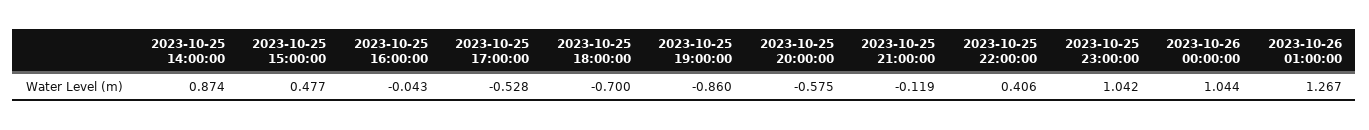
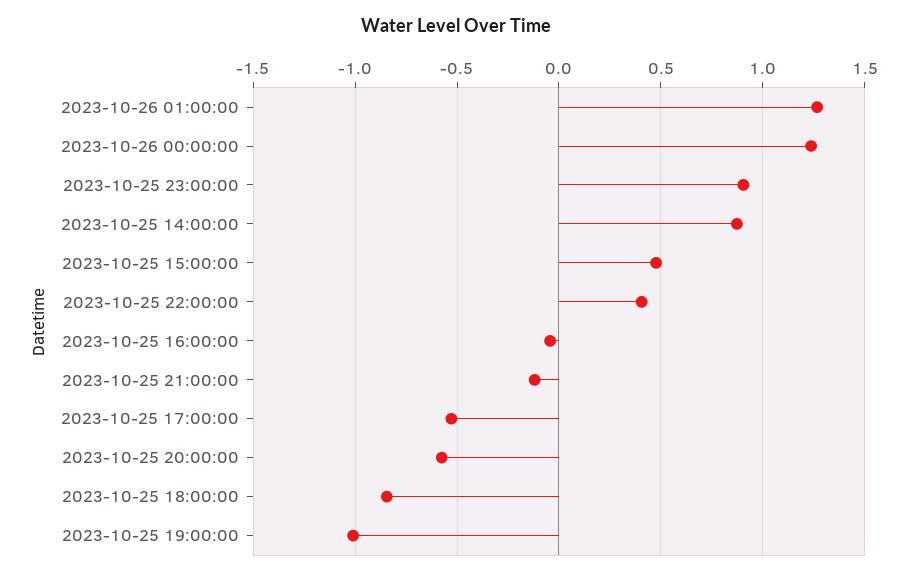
  {
    "2023-10-25 14:00:00": 0.874,
    "2023-10-25 15:00:00": 0.477,
    "2023-10-25 16:00:00": -0.043,
    "2023-10-25 17:00:00": -0.528,
-   "2023-10-25 18:00:00": -0.7,
+   "2023-10-25 18:00:00": -0.85,
-   "2023-10-25 19:00:00": -0.86,
+   "2023-10-25 19:00:00": -1,
    "2023-10-25 20:00:00": -0.575,
    "2023-10-25 21:00:00": -0.119,
    "2023-10-25 22:00:00": 0.406,
-   "2023-10-25 23:00:00": 1.042,
+   "2023-10-25 23:00:00": 0.9,
-   "2023-10-26 00:00:00": 1.044,
+   "2023-10-26 00:00:00": 1.25,
    "2023-10-26 01:00:00": 1.267
  }

